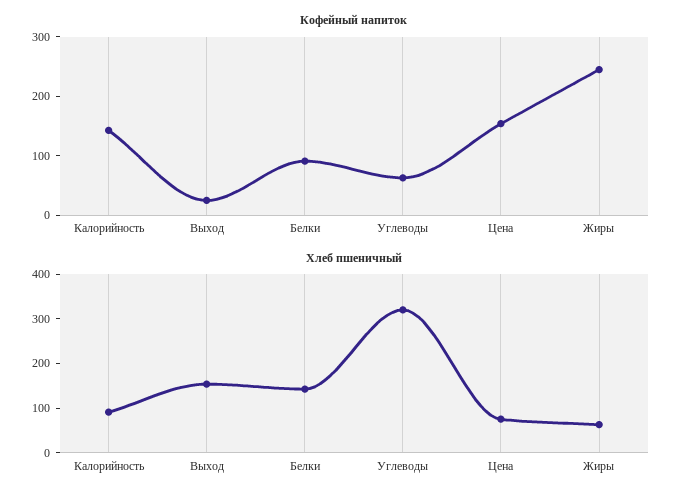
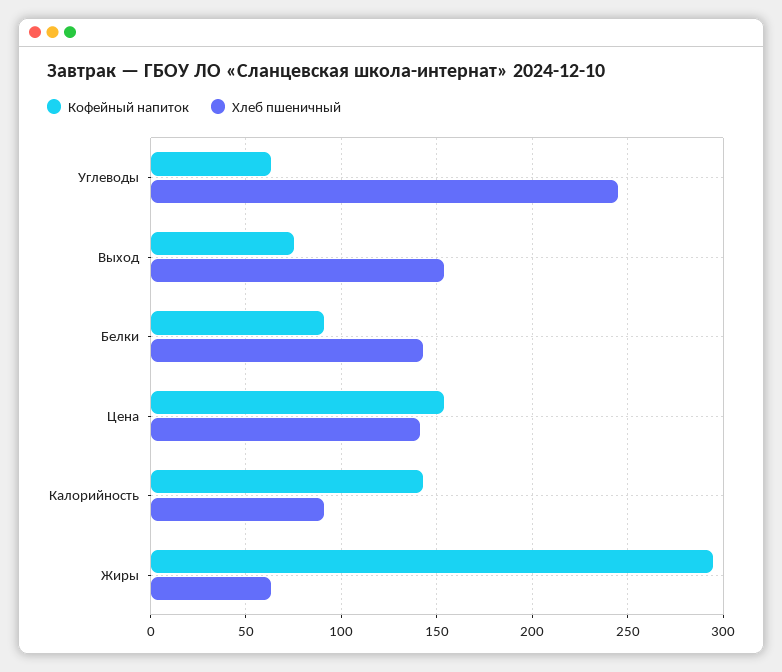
  {
    "Кофейный напиток": {
      "Калорийность": 145,
-     "Выход": 20,
+     "Выход": 75,
      "Белки": 90,
      "Углеводы": 65,
      "Цена": 155,
-     "Жиры": 240
+     "Жиры": 295
    },
    "Хлеб пшеничный": {
      "Калорийность": 90,
      "Выход": 155,
      "Белки": 145,
-     "Углеводы": 320,
+     "Углеводы": 245,
-     "Цена": 80,
+     "Цена": 140,
      "Жиры": 65
    }
  }

